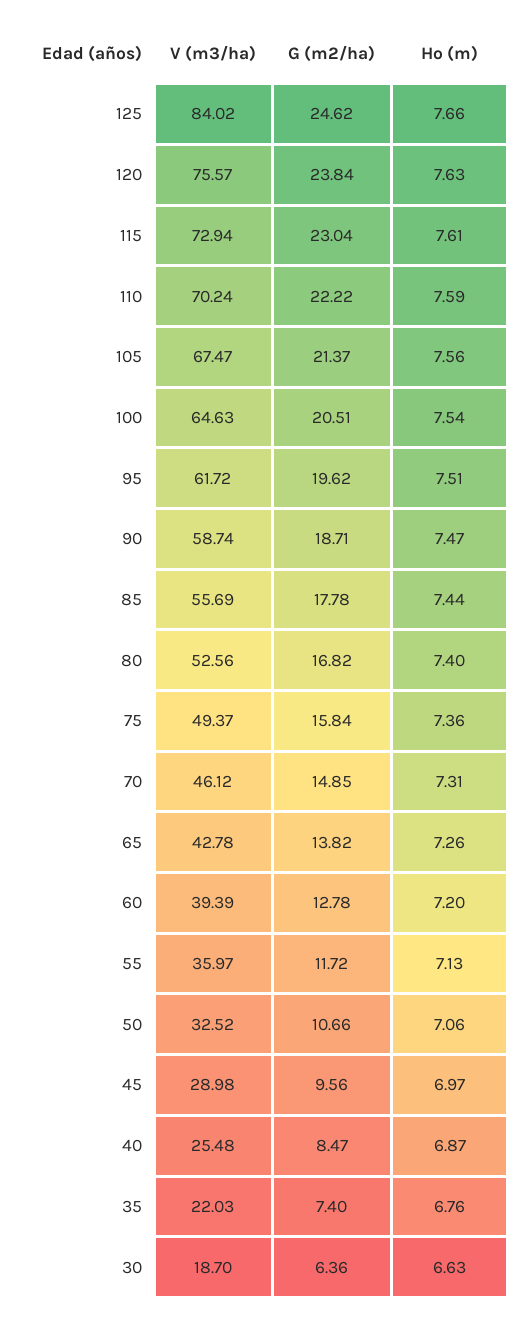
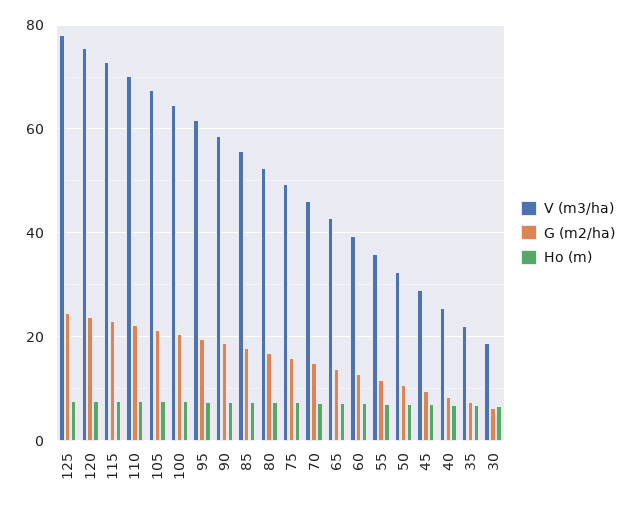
  {
    "V (m3/ha)": {
-     "125": 84.02,
+     "125": 78,
      "120": 75.57,
      "115": 72.94,
      "110": 70.24,
      "105": 67.47,
      "100": 64.63,
      "95": 61.72,
      "90": 58.74,
      "85": 55.69,
      "80": 52.56,
      "75": 49.37,
      "70": 46.12,
      "65": 42.78,
      "60": 39.39,
      "55": 35.97,
      "50": 32.52,
      "45": 28.98,
      "40": 25.48,
      "35": 22.03,
      "30": 18.7
    },
    "G (m2/ha)": {
      "125": 24.62,
      "120": 23.84,
      "115": 23.04,
      "110": 22.22,
      "105": 21.37,
      "100": 20.51,
      "95": 19.62,
      "90": 18.71,
      "85": 17.78,
      "80": 16.82,
      "75": 15.84,
      "70": 14.85,
      "65": 13.82,
      "60": 12.78,
      "55": 11.72,
      "50": 10.66,
      "45": 9.56,
      "40": 8.47,
      "35": 7.4,
      "30": 6.36
    },
    "Ho (m)": {
      "125": 7.66,
      "120": 7.63,
      "115": 7.61,
      "110": 7.59,
      "105": 7.56,
      "100": 7.54,
      "95": 7.51,
      "90": 7.47,
      "85": 7.44,
      "80": 7.4,
      "75": 7.36,
      "70": 7.31,
      "65": 7.26,
      "60": 7.2,
      "55": 7.13,
      "50": 7.06,
      "45": 6.97,
      "40": 6.87,
      "35": 6.76,
      "30": 6.63
    }
  }

